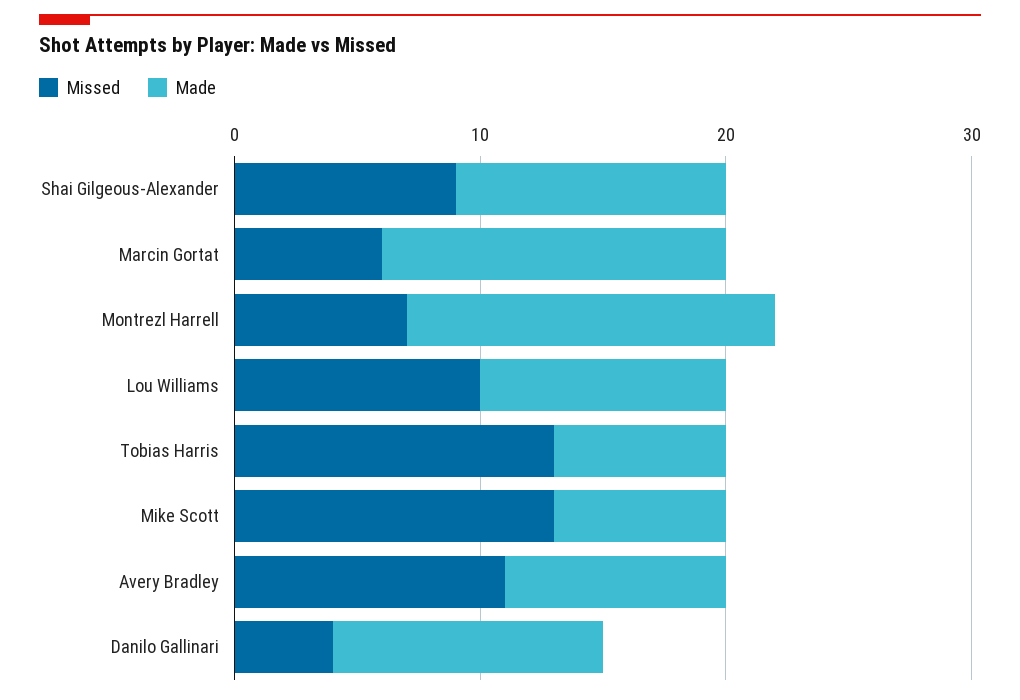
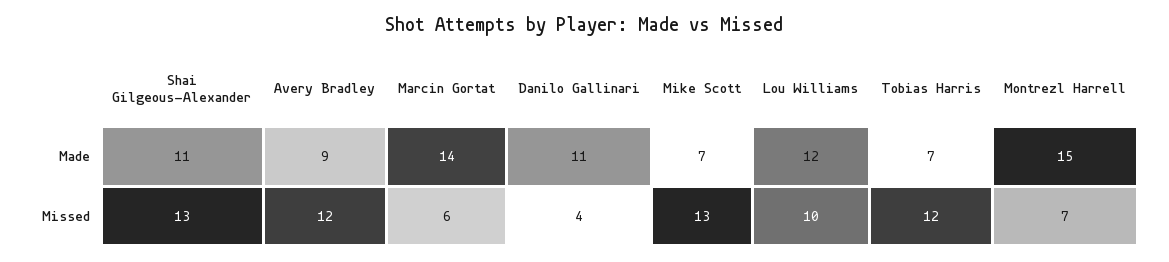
  {
    "Missed": {
-     "Shai Gilgeous-Alexander": 9,
+     "Shai Gilgeous-Alexander": 13,
      "Marcin Gortat": 6,
      "Montrezl Harrell": 7,
      "Lou Williams": 10,
-     "Tobias Harris": 13,
+     "Tobias Harris": 12,
      "Mike Scott": 13,
-     "Avery Bradley": 11,
+     "Avery Bradley": 12,
      "Danilo Gallinari": 4
    },
    "Made": {
      "Shai Gilgeous-Alexander": 11,
      "Marcin Gortat": 14,
      "Montrezl Harrell": 15,
-     "Lou Williams": 10,
+     "Lou Williams": 12,
      "Tobias Harris": 7,
      "Mike Scott": 7,
      "Avery Bradley": 9,
      "Danilo Gallinari": 11
    }
  }

